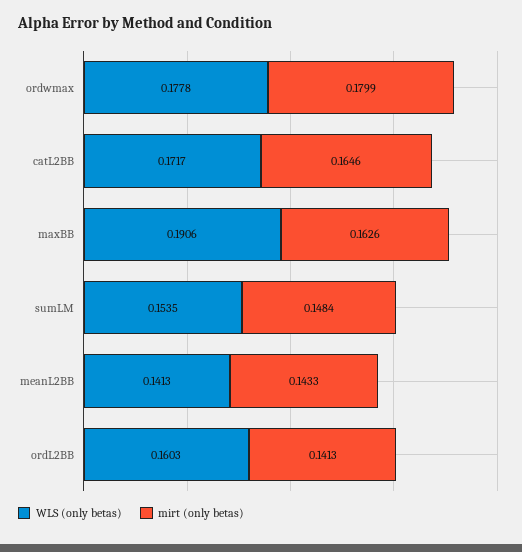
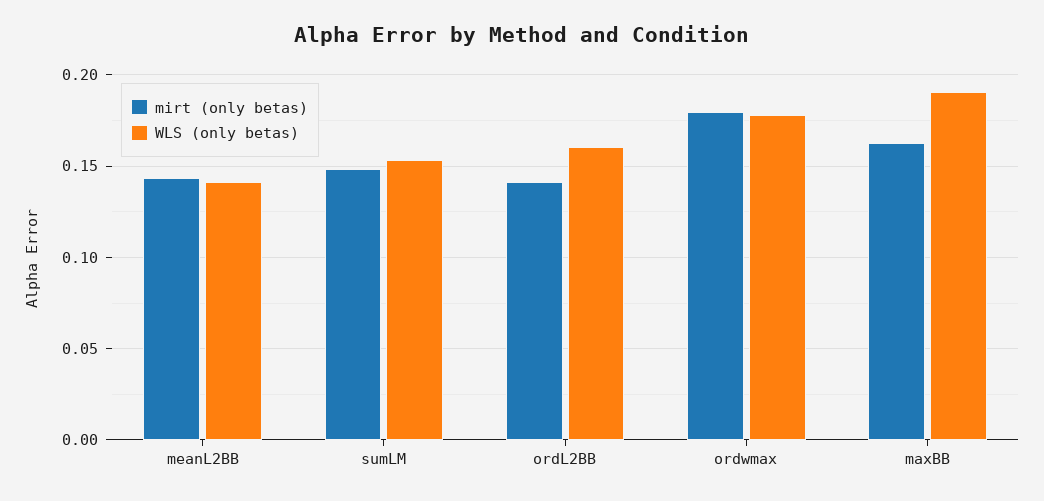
  {
    "WLS (only betas)": {
      "ordwmax": 0.1778,
-     "catL2BB": 0.1717,
      "maxBB": 0.1906,
      "sumLM": 0.1535,
      "meanL2BB": 0.1413,
      "ordL2BB": 0.1603
    },
    "mirt (only betas)": {
      "ordwmax": 0.1799,
-     "catL2BB": 0.1646,
      "maxBB": 0.1626,
      "sumLM": 0.1484,
      "meanL2BB": 0.1433,
      "ordL2BB": 0.1413
    }
  }

